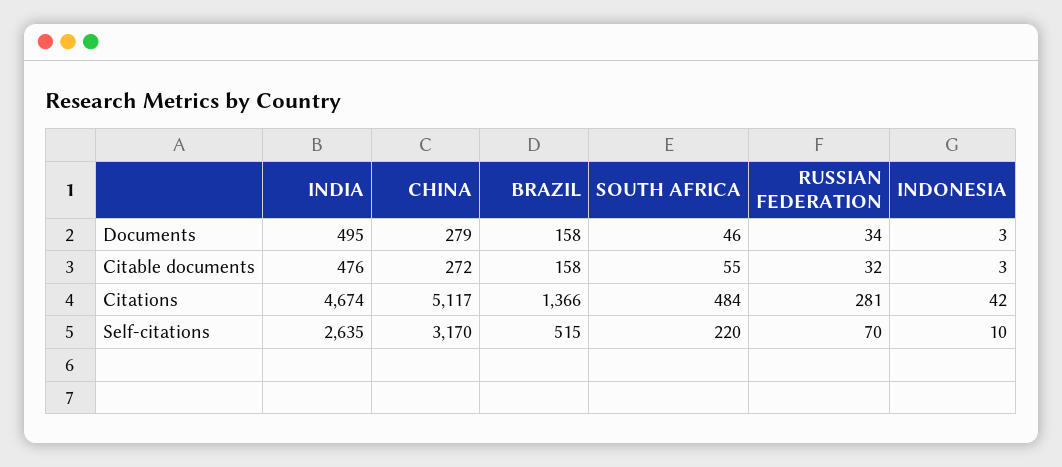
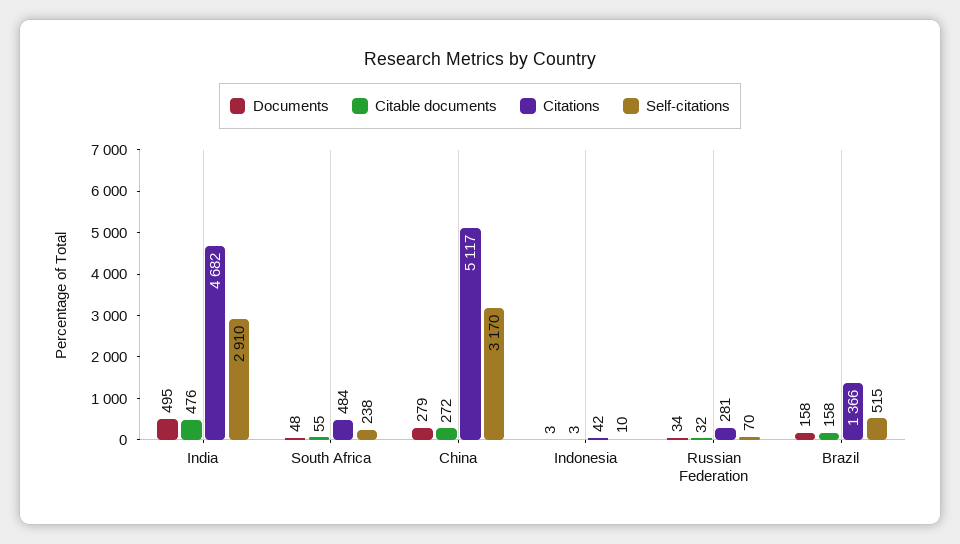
  {
    "Documents": {
      "INDIA": 495,
      "CHINA": 279,
      "BRAZIL": 158,
-     "SOUTH AFRICA": 46,
+     "SOUTH AFRICA": 48,
      "RUSSIAN FEDERATION": 34,
      "INDONESIA": 3
    },
    "Citable documents": {
      "INDIA": 476,
      "CHINA": 272,
      "BRAZIL": 158,
      "SOUTH AFRICA": 55,
      "RUSSIAN FEDERATION": 32,
      "INDONESIA": 3
    },
    "Citations": {
-     "INDIA": 4674,
+     "INDIA": 4682,
      "CHINA": 5117,
      "BRAZIL": 1366,
      "SOUTH AFRICA": 484,
      "RUSSIAN FEDERATION": 281,
      "INDONESIA": 42
    },
    "Self-citations": {
-     "INDIA": 2635,
+     "INDIA": 2910,
      "CHINA": 3170,
      "BRAZIL": 515,
-     "SOUTH AFRICA": 220,
+     "SOUTH AFRICA": 238,
      "RUSSIAN FEDERATION": 70,
      "INDONESIA": 10
    }
  }

